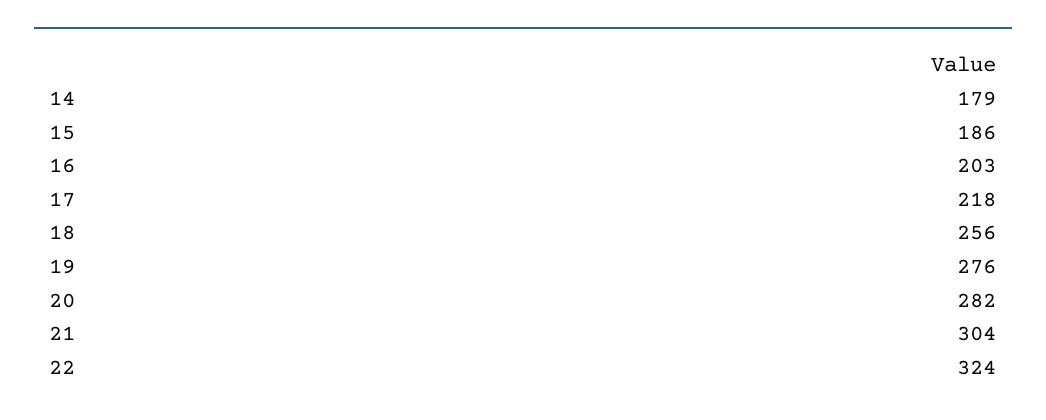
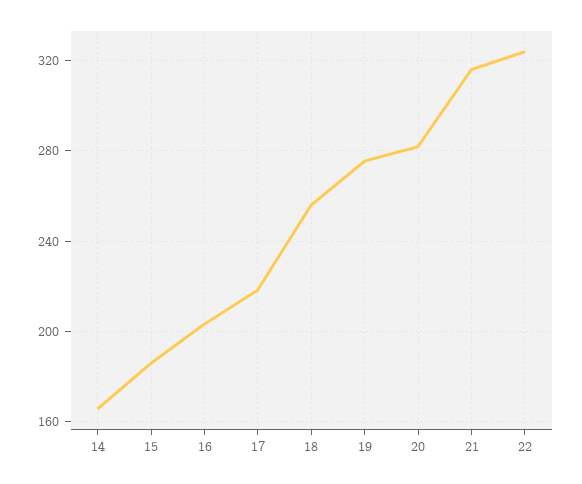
  {
-   "14": 179,
+   "14": 165,
    "15": 186,
    "16": 203,
    "17": 218,
    "18": 256,
    "19": 276,
    "20": 282,
-   "21": 304,
+   "21": 315,
    "22": 324
  }

